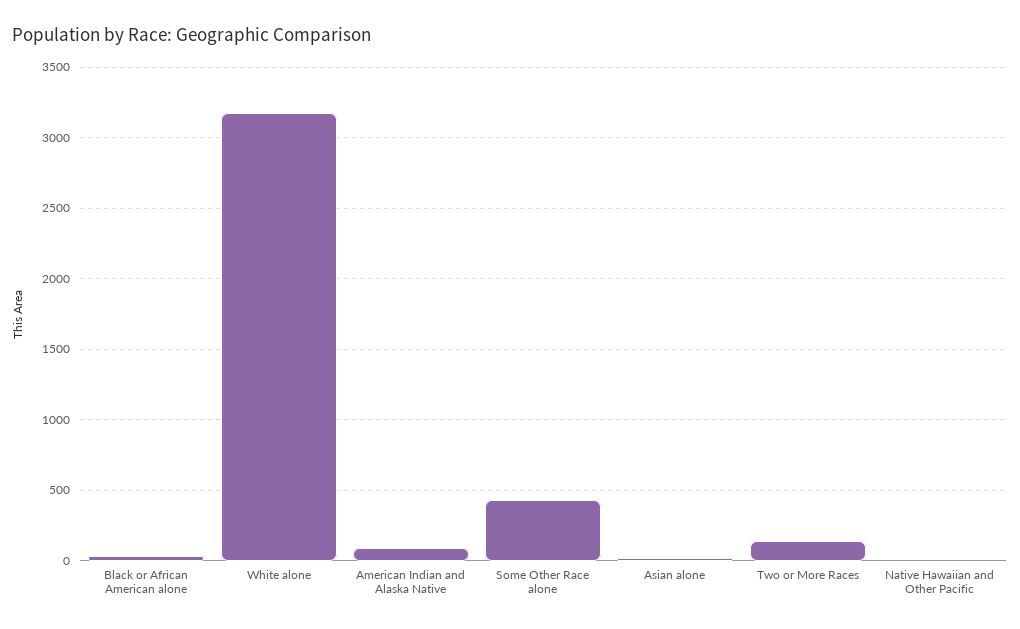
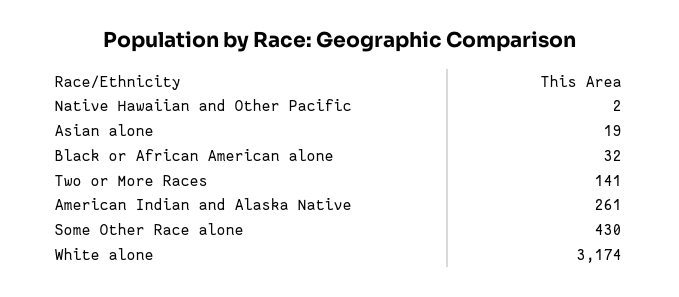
  {
    "Black or African American alone": 32,
    "White alone": 3174,
-   "American Indian and Alaska Native": 100,
+   "American Indian and Alaska Native": 261,
    "Some Other Race alone": 430,
    "Asian alone": 19,
    "Two or More Races": 141,
    "Native Hawaiian and Other Pacific": 2
  }

